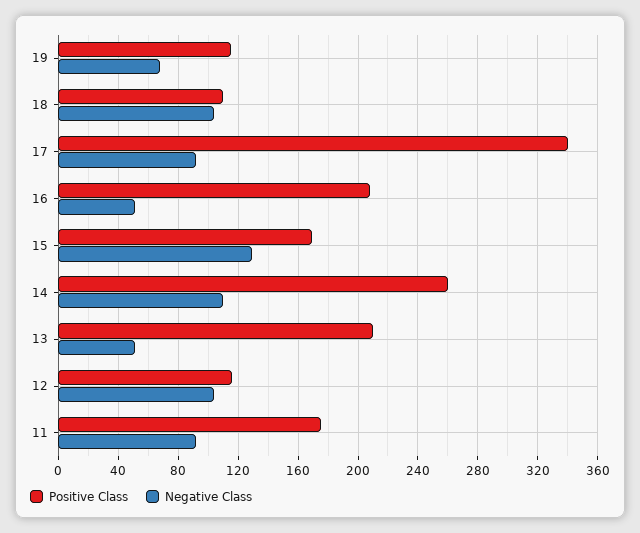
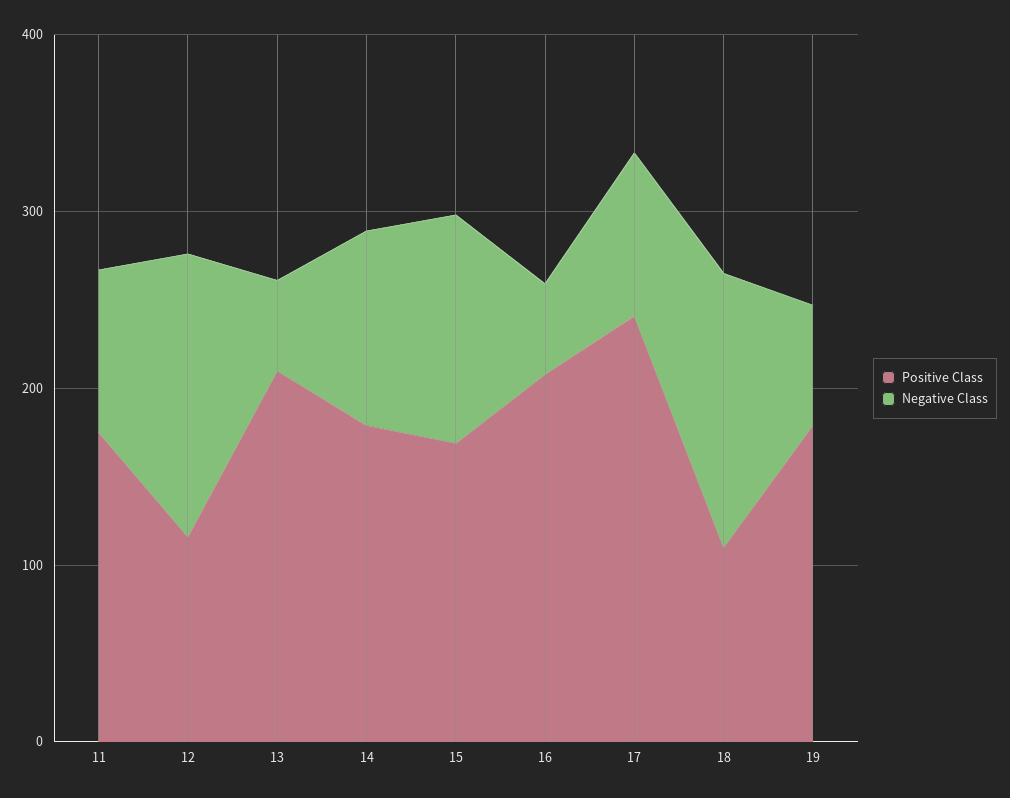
  {
    "Positive Class": {
-     "19": 115,
+     "19": 180,
      "18": 110,
-     "17": 340,
+     "17": 240,
      "16": 210,
      "15": 170,
-     "14": 260,
+     "14": 180,
      "13": 210,
      "12": 115,
      "11": 175
    },
    "Negative Class": {
      "19": 70,
-     "18": 105,
+     "18": 160,
      "17": 90,
      "16": 50,
      "15": 130,
      "14": 110,
      "13": 50,
-     "12": 105,
+     "12": 160,
      "11": 90
    }
  }

